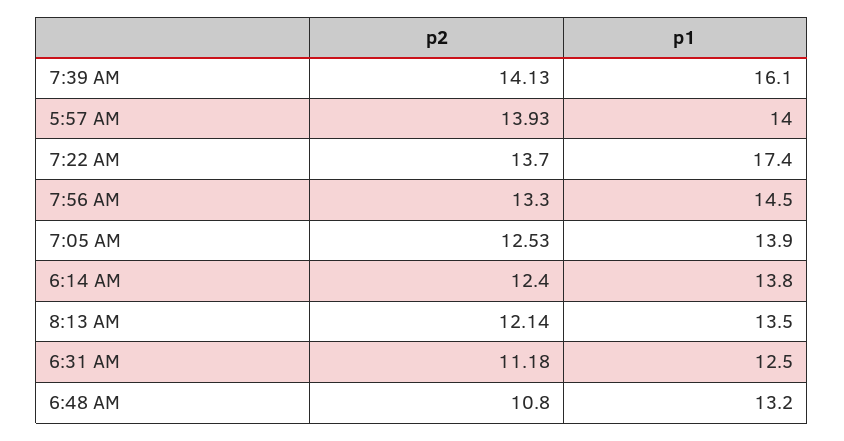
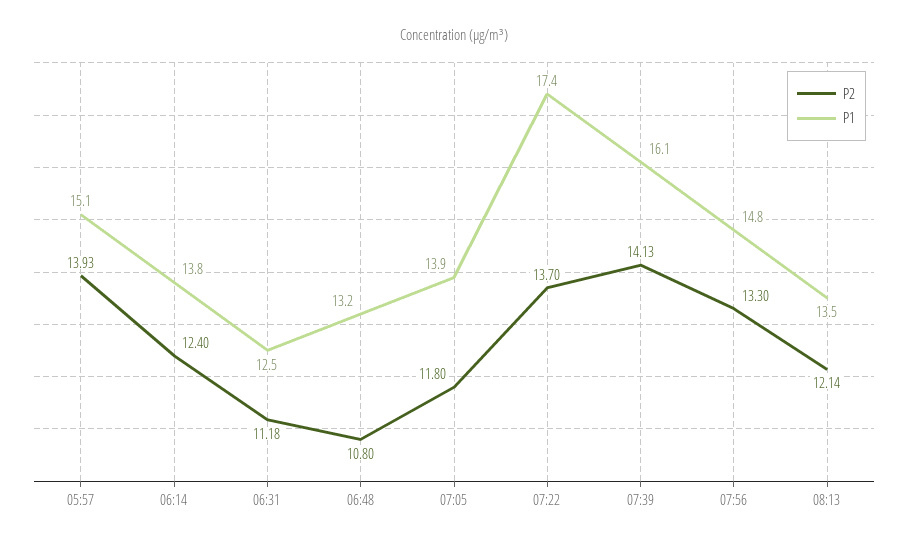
  {
    "p2": {
      "7:39 AM": 14.13,
      "5:57 AM": 13.93,
      "7:22 AM": 13.7,
      "7:56 AM": 13.3,
-     "7:05 AM": 12.53,
+     "7:05 AM": 11.8,
      "6:14 AM": 12.4,
      "8:13 AM": 12.14,
      "6:31 AM": 11.18,
      "6:48 AM": 10.8
    },
    "p1": {
      "7:39 AM": 16.1,
-     "5:57 AM": 14,
+     "5:57 AM": 15.1,
      "7:22 AM": 17.4,
-     "7:56 AM": 14.5,
+     "7:56 AM": 14.8,
      "7:05 AM": 13.9,
      "6:14 AM": 13.8,
      "8:13 AM": 13.5,
      "6:31 AM": 12.5,
      "6:48 AM": 13.2
    }
  }

